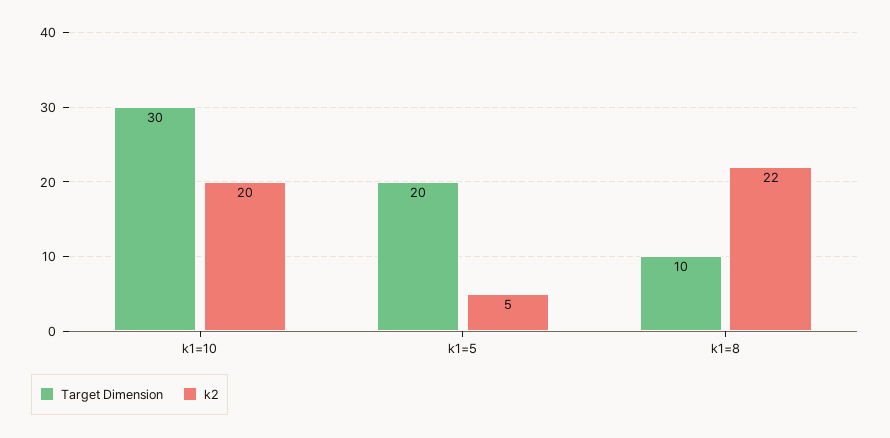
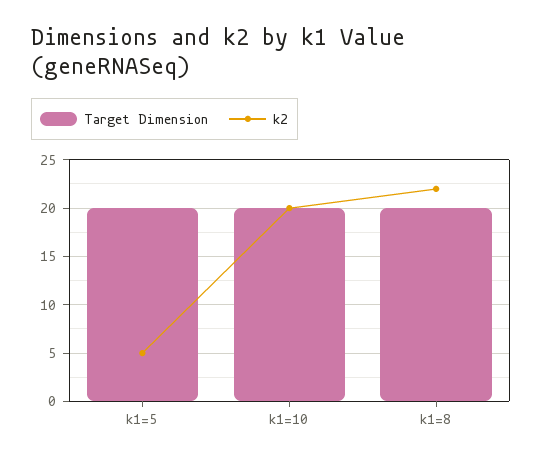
  {
    "Target Dimension": {
-     "k1=10": 30,
+     "k1=10": 20,
      "k1=5": 20,
-     "k1=8": 10
+     "k1=8": 20
    },
    "k2": {
      "k1=10": 20,
      "k1=5": 5,
      "k1=8": 22
    }
  }

